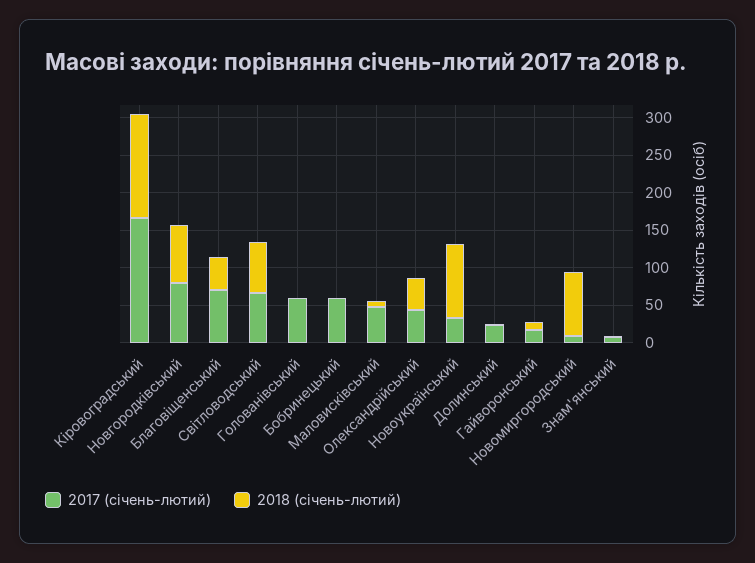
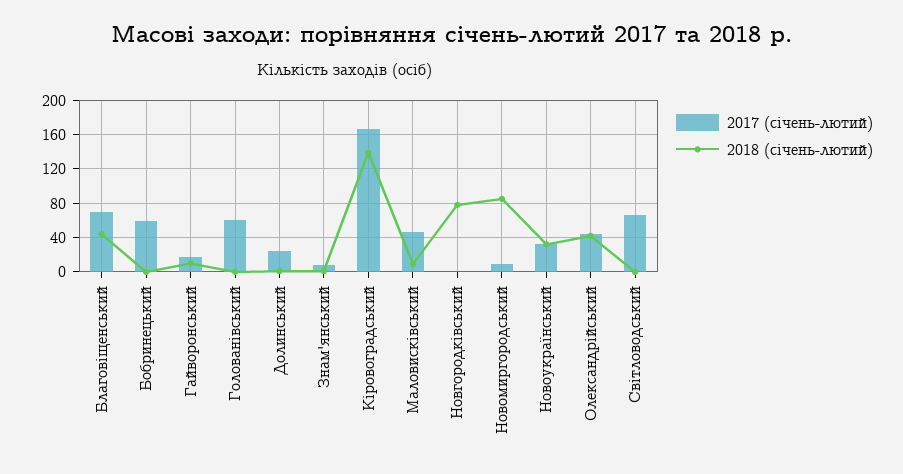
  {
    "2017 (січень-лютий)": {
      "Кіровоградський": 170,
-     "Новгородківський": 75,
+     "Новгородківський": 0,
      "Благовіщенський": 70,
      "Світловодський": 70,
      "Голованівський": 60,
      "Бобринецький": 60,
      "Маловисківський": 50,
      "Олександрійський": 40,
      "Новоукраїнський": 30,
      "Долинський": 20,
      "Гайворонський": 20,
      "Новомиргородський": 10,
      "Знам'янський": 10
    },
    "2018 (січень-лютий)": {
      "Кіровоградський": 140,
      "Новгородківський": 80,
      "Благовіщенський": 40,
-     "Світловодський": 75,
+     "Світловодський": 0,
      "Голованівський": 0,
      "Бобринецький": 0,
      "Маловисківський": 10,
      "Олександрійський": 40,
-     "Новоукраїнський": 100,
+     "Новоукраїнський": 30,
      "Долинський": 0,
      "Гайворонський": 10,
      "Новомиргородський": 90,
      "Знам'янський": 0
    }
  }

